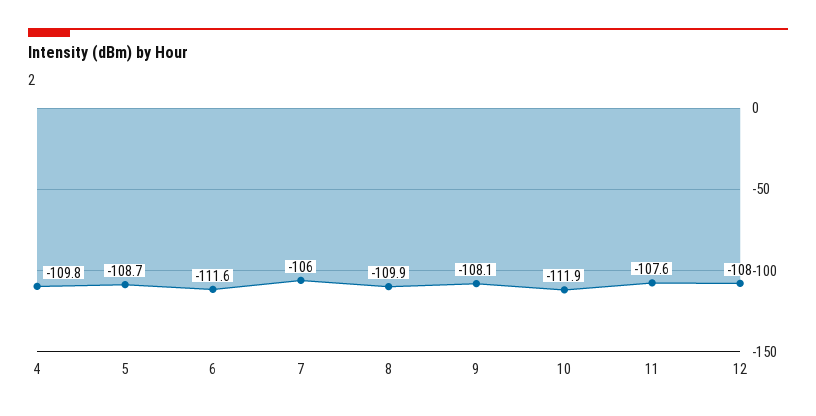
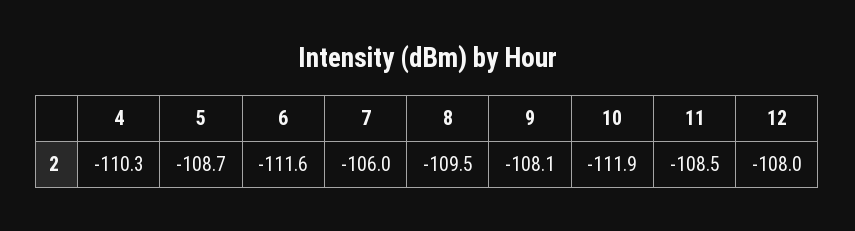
  {
-   "4": -109.8,
+   "4": -110.3,
    "5": -108.7,
    "6": -111.6,
    "7": -106,
-   "8": -109.9,
+   "8": -109.5,
    "9": -108.1,
    "10": -111.9,
-   "11": -107.6,
+   "11": -108.5,
    "12": -108
  }

